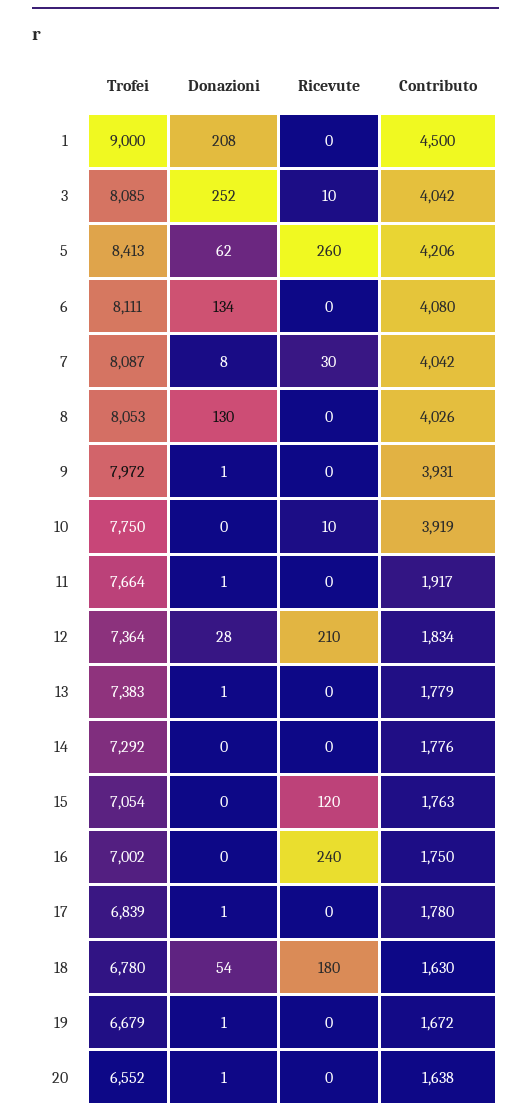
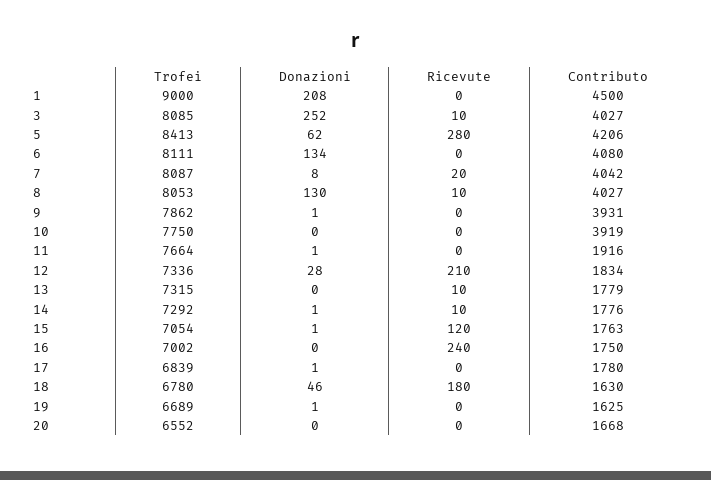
  {
    "Trofei": {
      "1": 9000,
      "3": 8085,
      "5": 8413,
      "6": 8111,
      "7": 8087,
      "8": 8053,
-     "9": 7972,
+     "9": 7862,
      "10": 7750,
      "11": 7664,
-     "12": 7364,
+     "12": 7336,
-     "13": 7383,
+     "13": 7315,
      "14": 7292,
      "15": 7054,
      "16": 7002,
      "17": 6839,
      "18": 6780,
-     "19": 6679,
+     "19": 6689,
      "20": 6552
    },
    "Donazioni": {
      "1": 208,
      "3": 252,
      "5": 62,
      "6": 134,
      "7": 8,
      "8": 130,
      "9": 1,
      "10": 0,
      "11": 1,
      "12": 28,
-     "13": 1,
+     "13": 0,
-     "14": 0,
+     "14": 1,
-     "15": 0,
+     "15": 1,
      "16": 0,
      "17": 1,
-     "18": 54,
+     "18": 46,
      "19": 1,
-     "20": 1
+     "20": 0
    },
    "Ricevute": {
      "1": 0,
      "3": 10,
-     "5": 260,
+     "5": 280,
      "6": 0,
-     "7": 30,
+     "7": 20,
-     "8": 0,
+     "8": 10,
      "9": 0,
-     "10": 10,
+     "10": 0,
      "11": 0,
      "12": 210,
-     "13": 0,
+     "13": 10,
-     "14": 0,
+     "14": 10,
      "15": 120,
      "16": 240,
      "17": 0,
      "18": 180,
      "19": 0,
      "20": 0
    },
    "Contributo": {
      "1": 4500,
-     "3": 4042,
+     "3": 4027,
      "5": 4206,
      "6": 4080,
      "7": 4042,
-     "8": 4026,
+     "8": 4027,
      "9": 3931,
      "10": 3919,
-     "11": 1917,
+     "11": 1916,
      "12": 1834,
      "13": 1779,
      "14": 1776,
      "15": 1763,
      "16": 1750,
      "17": 1780,
      "18": 1630,
-     "19": 1672,
+     "19": 1625,
-     "20": 1638
+     "20": 1668
    }
  }

